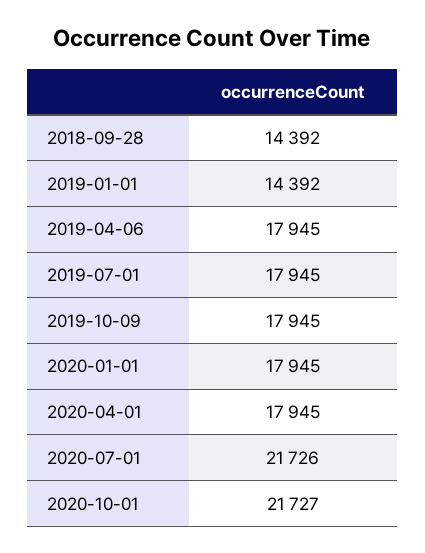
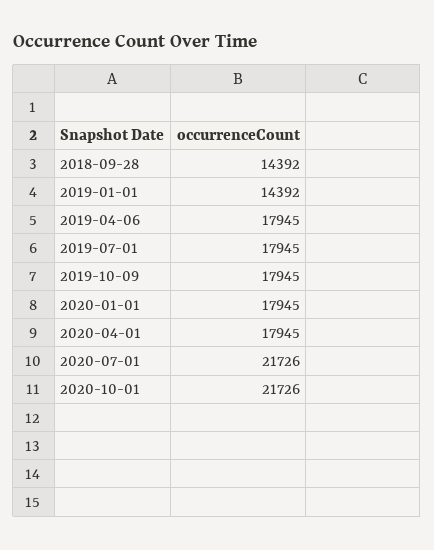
  {
    "2018-09-28": 14392,
    "2019-01-01": 14392,
    "2019-04-06": 17945,
    "2019-07-01": 17945,
    "2019-10-09": 17945,
    "2020-01-01": 17945,
    "2020-04-01": 17945,
    "2020-07-01": 21726,
-   "2020-10-01": 21727
+   "2020-10-01": 21726
  }

